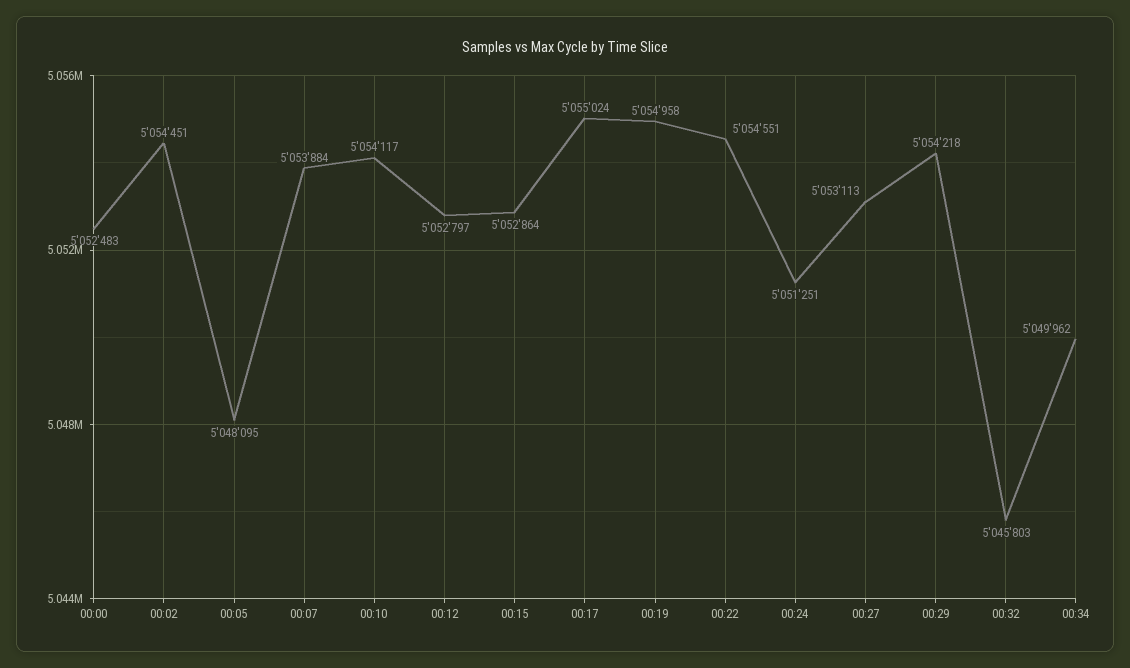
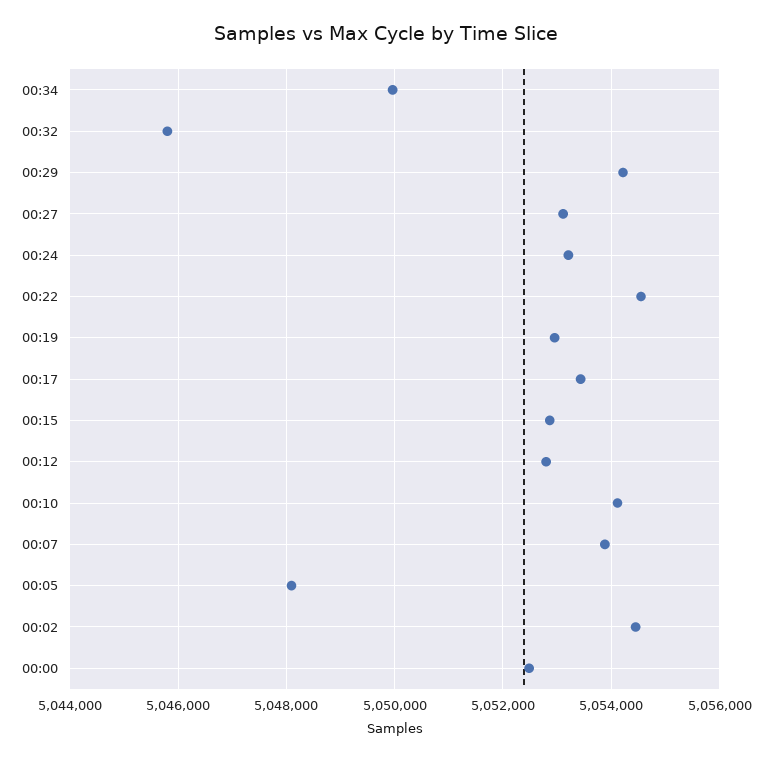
  {
    "00:00": 5052483,
    "00:02": 5054451,
    "00:05": 5048095,
    "00:07": 5053884,
    "00:10": 5054117,
    "00:12": 5052797,
    "00:15": 5052864,
-   "00:17": 5055024,
+   "00:17": 5053400,
-   "00:19": 5054958,
+   "00:19": 5053000,
    "00:22": 5054551,
-   "00:24": 5051251,
+   "00:24": 5053200,
    "00:27": 5053113,
    "00:29": 5054218,
    "00:32": 5045803,
    "00:34": 5049962
  }

